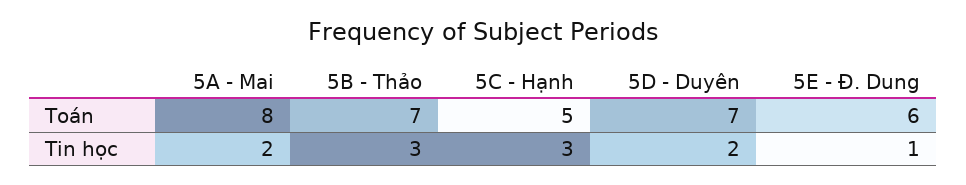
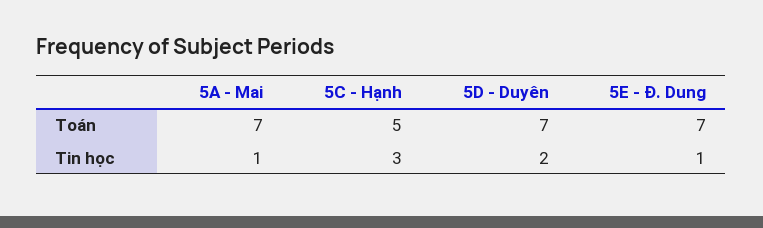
  {
    "5A - Mai": {
-     "Toán": 8,
+     "Toán": 7,
-     "Tin học": 2
+     "Tin học": 1
    },
-   "5B - Thảo": {
-     "Toán": 7,
-     "Tin học": 3
-   },
    "5C - Hạnh": {
      "Toán": 5,
      "Tin học": 3
    },
    "5D - Duyên": {
      "Toán": 7,
      "Tin học": 2
    },
    "5E - Đ. Dung": {
-     "Toán": 6,
+     "Toán": 7,
      "Tin học": 1
    }
  }

